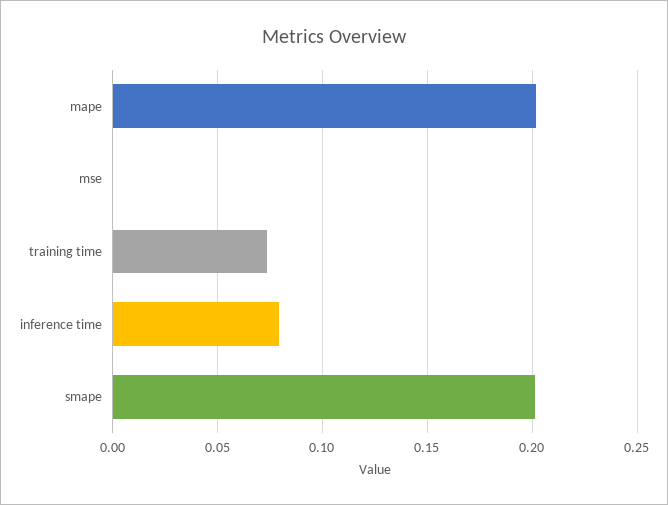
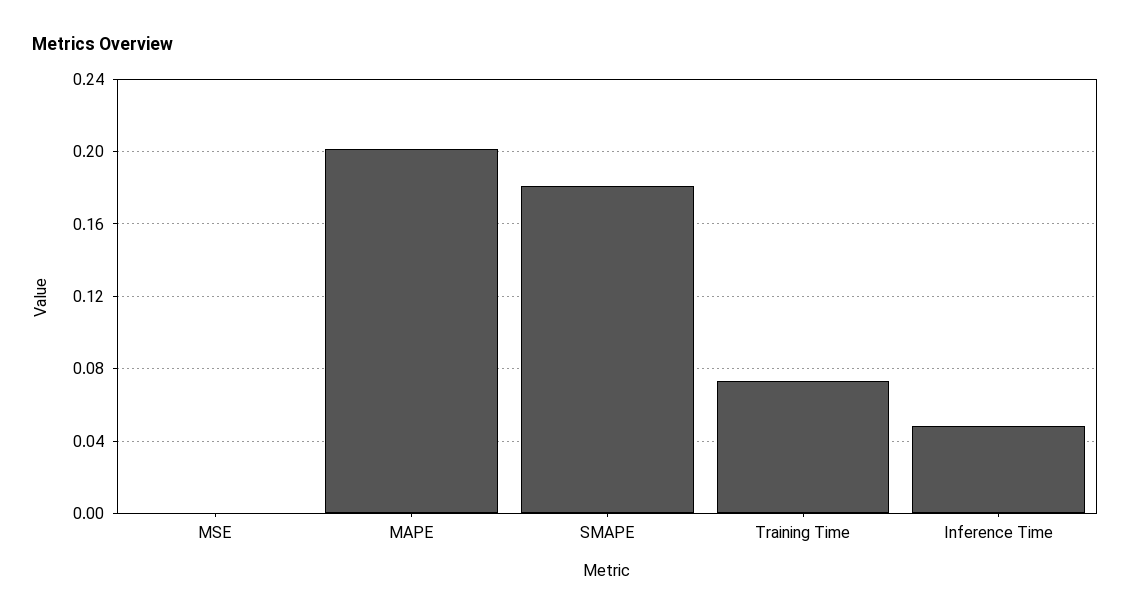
  {
    "mape": 0.2,
    "mse": 0,
    "training time": 0.075,
-   "inference time": 0.08,
+   "inference time": 0.05,
-   "smape": 0.2
+   "smape": 0.18
  }

